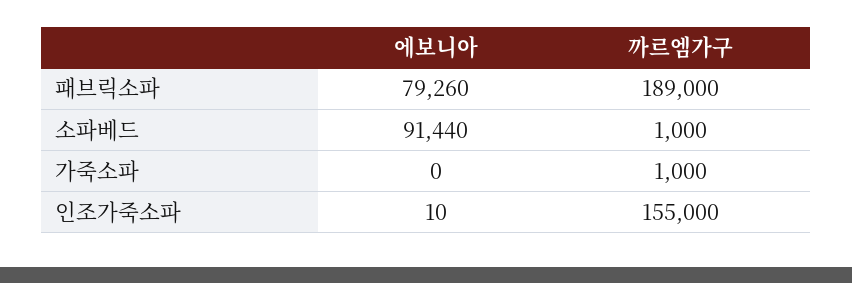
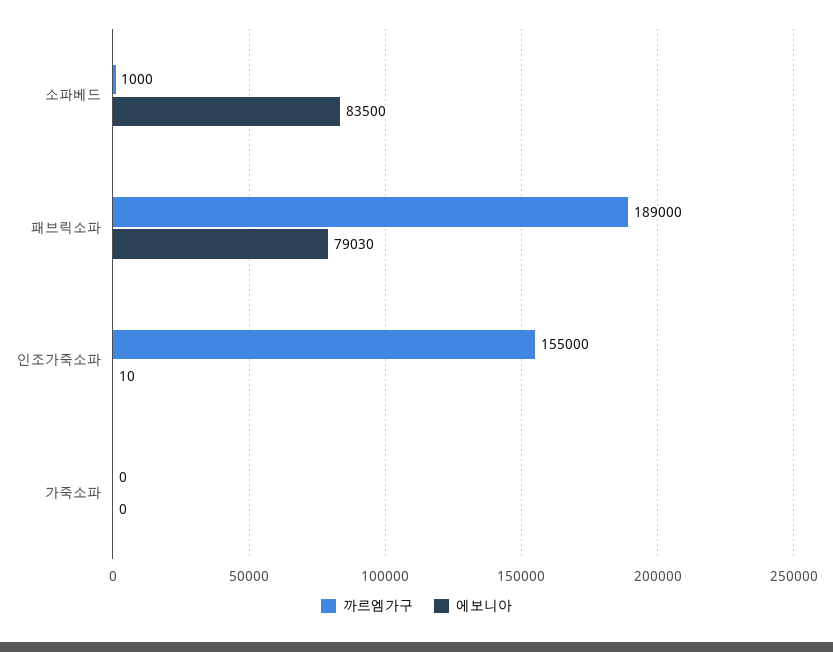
  {
    "에보니아": {
-     "패브릭소파": 79260,
+     "패브릭소파": 79030,
-     "소파베드": 91440,
+     "소파베드": 83500,
      "가죽소파": 0,
      "인조가죽소파": 10
    },
    "까르엠가구": {
      "패브릭소파": 189000,
      "소파베드": 1000,
-     "가죽소파": 1000,
+     "가죽소파": 0,
      "인조가죽소파": 155000
    }
  }

